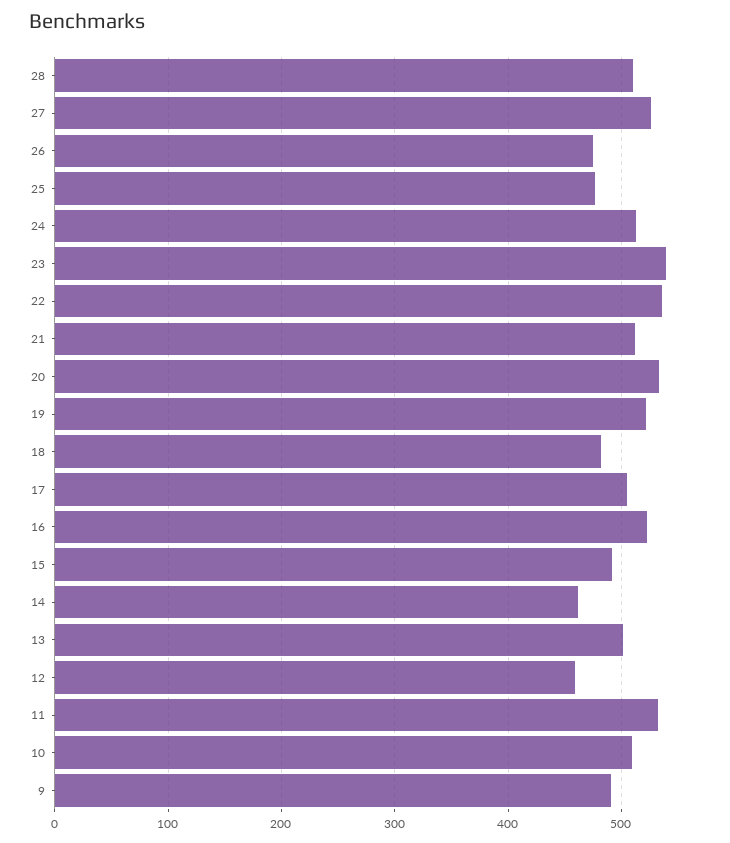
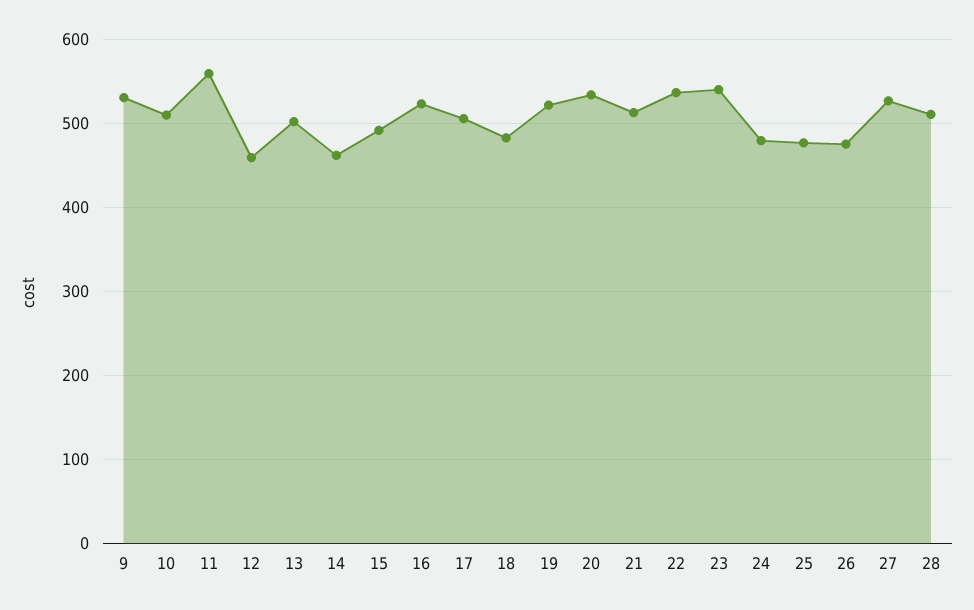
  {
    "28": 510,
    "27": 530,
    "26": 480,
    "25": 480,
-   "24": 510,
+   "24": 480,
    "23": 540,
    "22": 540,
    "21": 510,
    "20": 530,
    "19": 520,
    "18": 480,
    "17": 510,
    "16": 520,
    "15": 490,
    "14": 460,
    "13": 500,
    "12": 460,
-   "11": 530,
+   "11": 560,
    "10": 510,
-   "9": 490
+   "9": 530
  }

